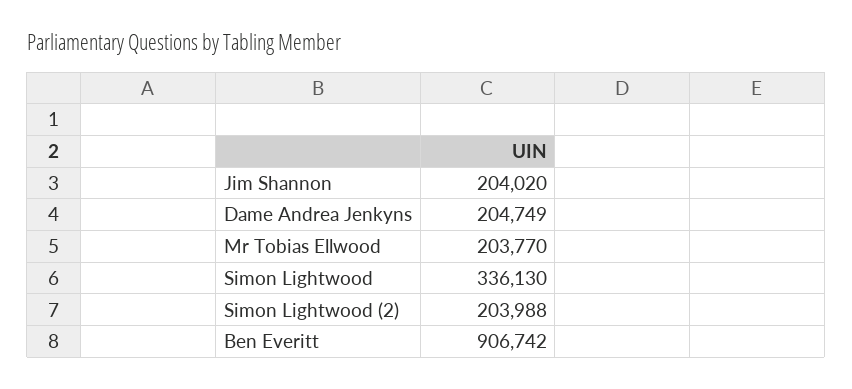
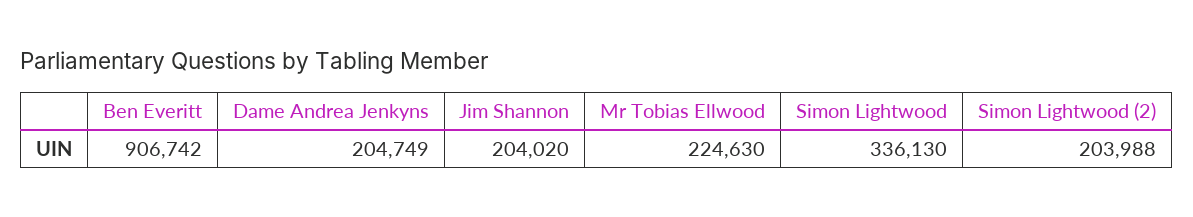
  {
    "Jim Shannon": 204020,
    "Dame Andrea Jenkyns": 204749,
-   "Mr Tobias Ellwood": 203770,
+   "Mr Tobias Ellwood": 224630,
    "Simon Lightwood": 336130,
    "Simon Lightwood (2)": 203988,
    "Ben Everitt": 906742
  }

